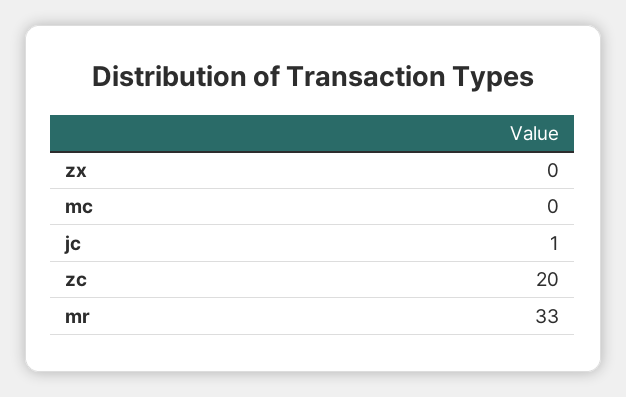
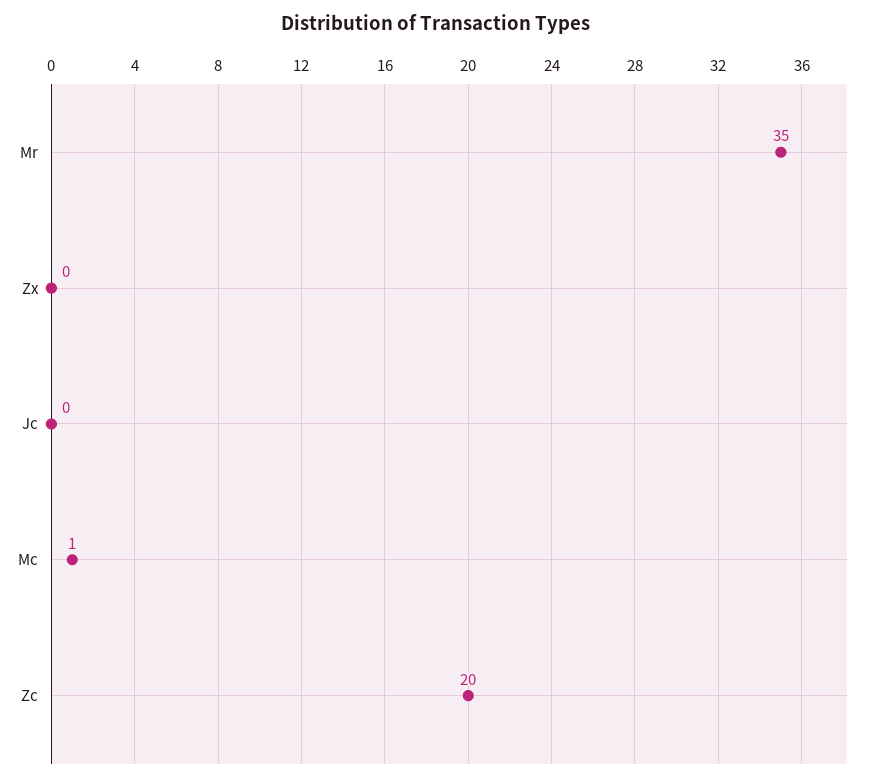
  {
    "zx": 0,
-   "mc": 0,
+   "mc": 1,
-   "jc": 1,
+   "jc": 0,
    "zc": 20,
-   "mr": 33
+   "mr": 35
  }

